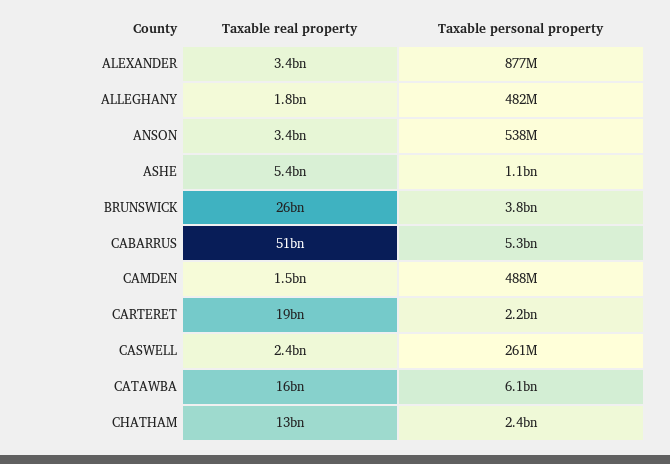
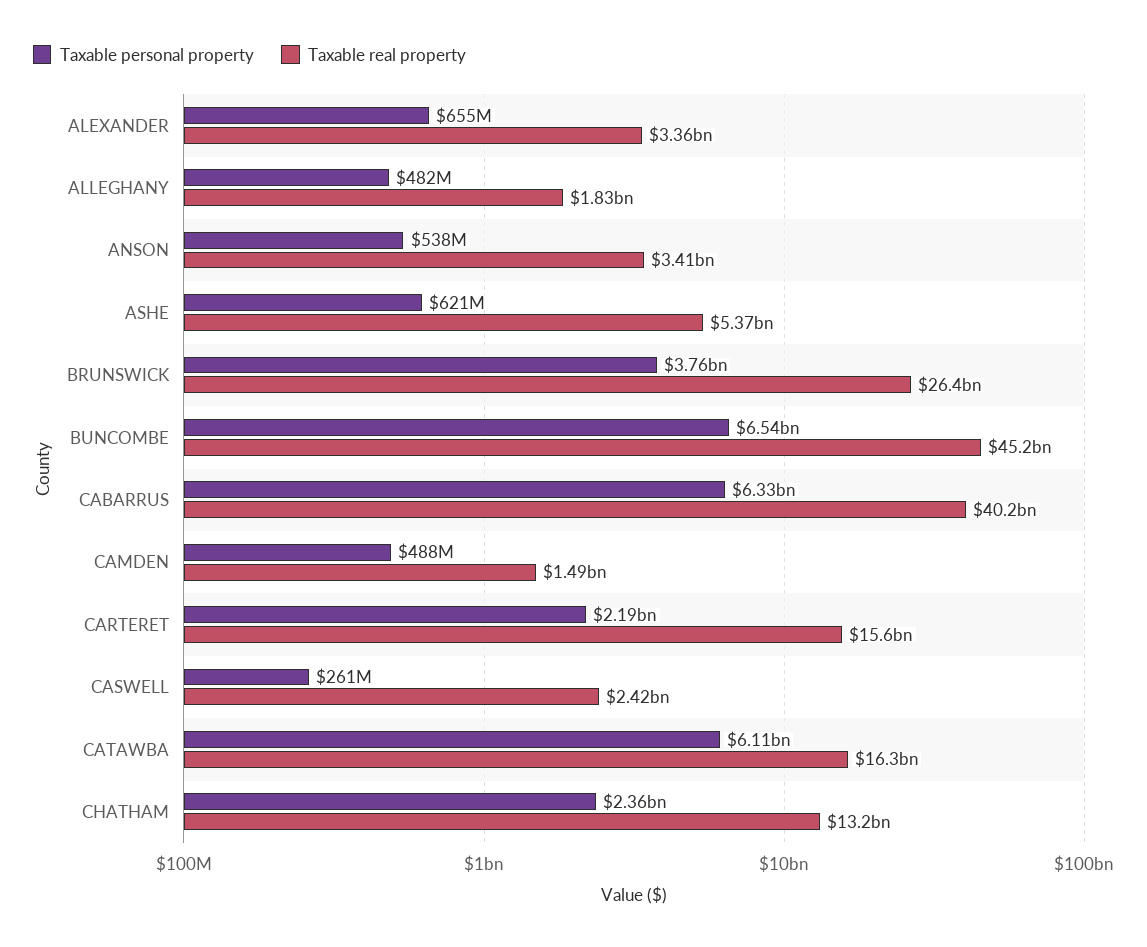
  {
    "Taxable real property": {
      "ALEXANDER": 3360000000,
      "ALLEGHANY": 1830000000,
      "ANSON": 3410000000,
      "ASHE": 5370000000,
      "BRUNSWICK": 26400000000,
-     "CABARRUS": 51000000000,
+     "CABARRUS": 40200000000,
      "CAMDEN": 1490000000,
-     "CARTERET": 19000000000,
+     "CARTERET": 15600000000,
      "CASWELL": 2420000000,
      "CATAWBA": 16300000000,
-     "CHATHAM": 13200000000
+     "CHATHAM": 13200000000,
+     "BUNCOMBE": 45200000000
    },
    "Taxable personal property": {
-     "ALEXANDER": 877000000,
+     "ALEXANDER": 655000000,
      "ALLEGHANY": 482000000,
      "ANSON": 538000000,
-     "ASHE": 1100000000,
+     "ASHE": 621000000,
      "BRUNSWICK": 3760000000,
-     "CABARRUS": 5300000000,
+     "CABARRUS": 6330000000,
      "CAMDEN": 488000000,
      "CARTERET": 2190000000,
      "CASWELL": 261000000,
      "CATAWBA": 6110000000,
-     "CHATHAM": 2360000000
+     "CHATHAM": 2360000000,
+     "BUNCOMBE": 6540000000
    }
  }

